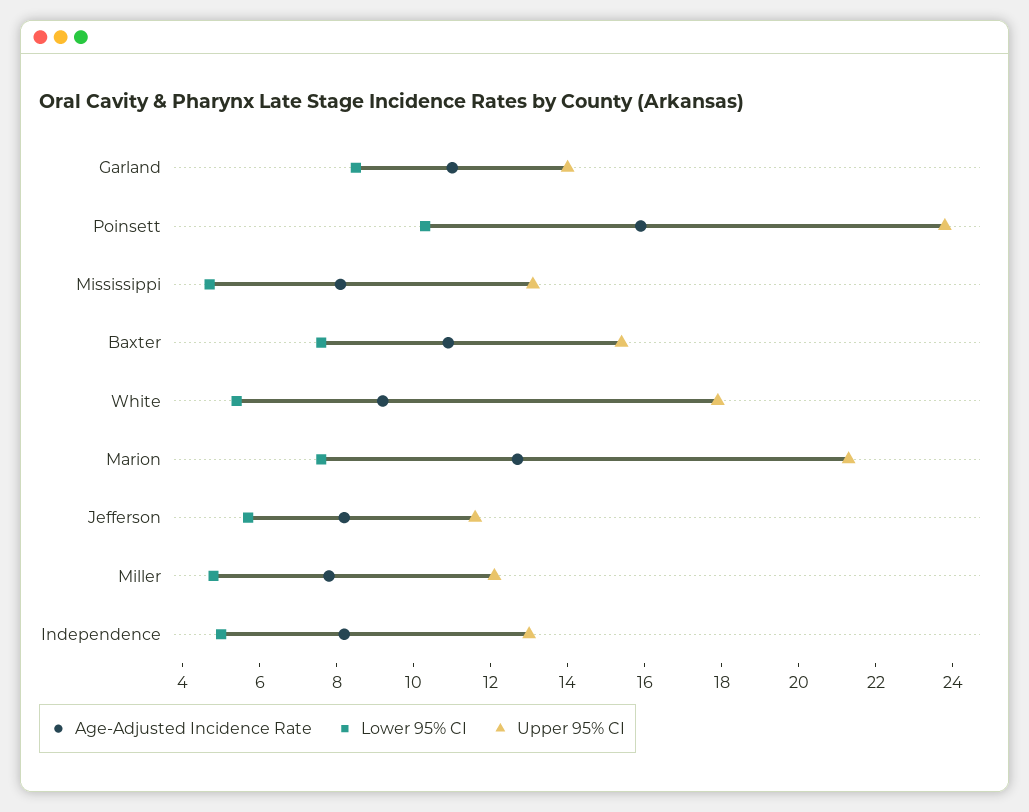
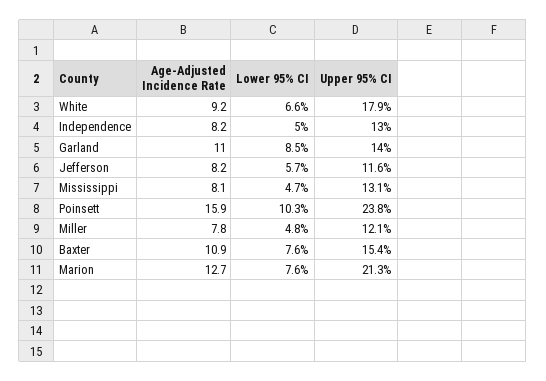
  {
    "Age-Adjusted Incidence Rate": {
      "Garland": 11,
      "Poinsett": 15.9,
      "Mississippi": 8.1,
      "Baxter": 10.9,
      "White": 9.2,
      "Marion": 12.7,
      "Jefferson": 8.2,
      "Miller": 7.8,
      "Independence": 8.2
    },
    "Lower 95% CI": {
      "Garland": 8.5,
      "Poinsett": 10.3,
      "Mississippi": 4.7,
      "Baxter": 7.6,
-     "White": 5.5,
+     "White": 6.6,
      "Marion": 7.6,
      "Jefferson": 5.7,
      "Miller": 4.8,
      "Independence": 5
    },
    "Upper 95% CI": {
      "Garland": 14,
      "Poinsett": 23.8,
      "Mississippi": 13.1,
      "Baxter": 15.4,
      "White": 17.9,
      "Marion": 21.3,
      "Jefferson": 11.6,
      "Miller": 12.1,
      "Independence": 13
    }
  }

